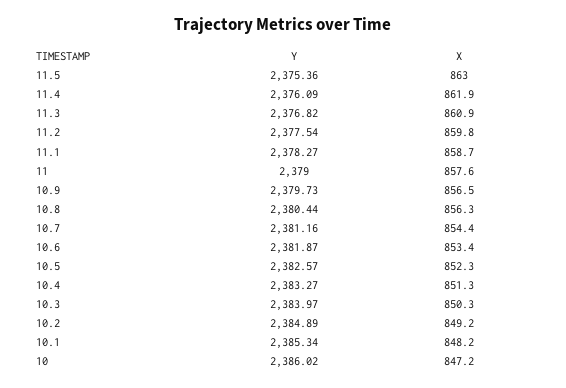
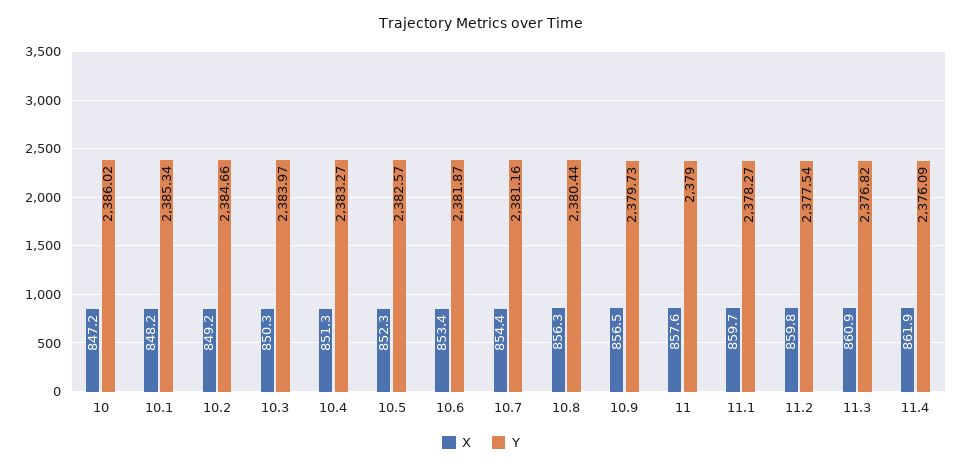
  {
    "Y": {
-     "11.5": 2375.36,
      "11.4": 2376.09,
      "11.3": 2376.82,
      "11.2": 2377.54,
      "11.1": 2378.27,
      "11": 2379,
      "10.9": 2379.73,
      "10.8": 2380.44,
      "10.7": 2381.16,
      "10.6": 2381.87,
      "10.5": 2382.57,
      "10.4": 2383.27,
      "10.3": 2383.97,
-     "10.2": 2384.89,
+     "10.2": 2384.66,
      "10.1": 2385.34,
      "10": 2386.02
    },
    "X": {
-     "11.5": 863,
      "11.4": 861.9,
      "11.3": 860.9,
      "11.2": 859.8,
-     "11.1": 858.7,
+     "11.1": 859.7,
      "11": 857.6,
      "10.9": 856.5,
      "10.8": 856.3,
      "10.7": 854.4,
      "10.6": 853.4,
      "10.5": 852.3,
      "10.4": 851.3,
      "10.3": 850.3,
      "10.2": 849.2,
      "10.1": 848.2,
      "10": 847.2
    }
  }

